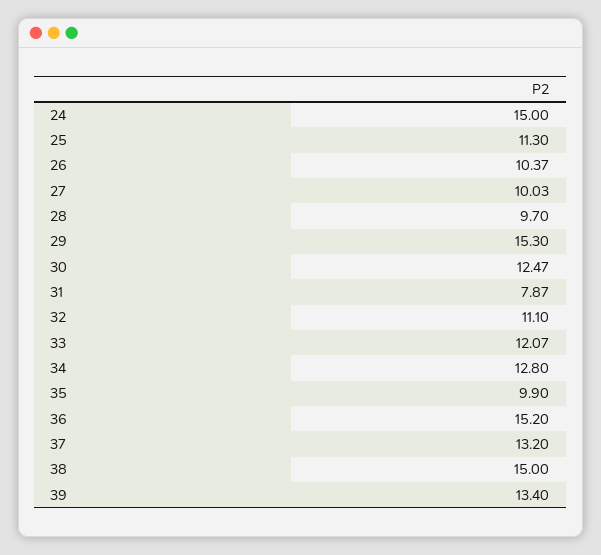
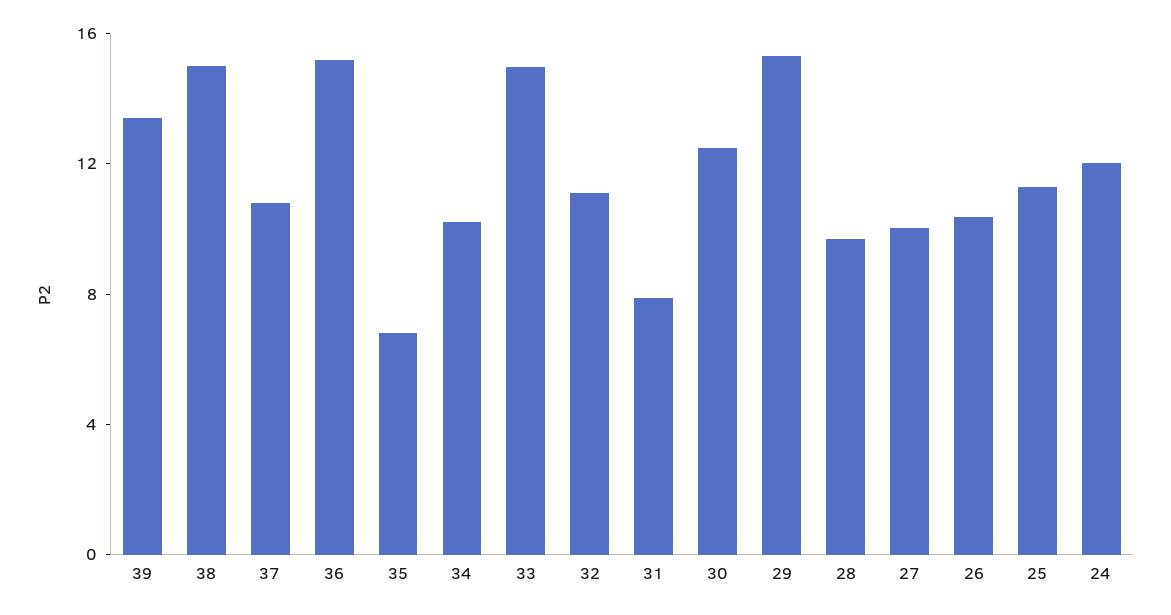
  {
-   "24": 15,
+   "24": 12,
    "25": 11.3,
    "26": 10.37,
    "27": 10.03,
    "28": 9.7,
    "29": 15.3,
    "30": 12.47,
    "31": 7.87,
    "32": 11.1,
-   "33": 12.07,
+   "33": 15,
-   "34": 12.8,
+   "34": 10,
-   "35": 9.9,
+   "35": 7,
    "36": 15.2,
-   "37": 13.2,
+   "37": 11,
    "38": 15,
    "39": 13.4
  }

